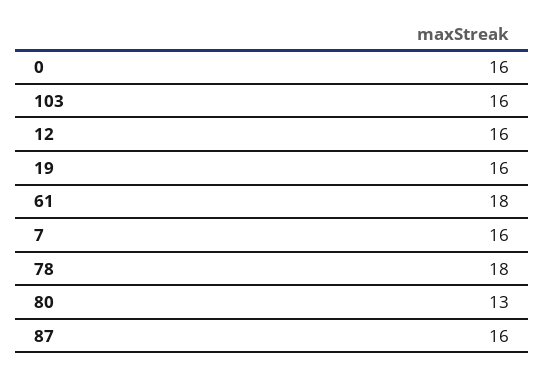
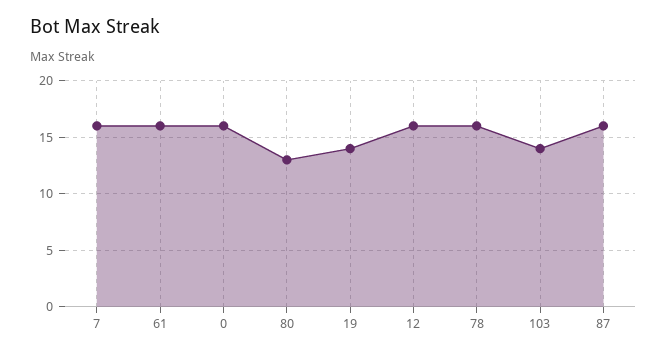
  {
    "0": 16,
-   "103": 16,
+   "103": 14,
    "12": 16,
-   "19": 16,
+   "19": 14,
-   "61": 18,
+   "61": 16,
    "7": 16,
-   "78": 18,
+   "78": 16,
    "80": 13,
    "87": 16
  }

